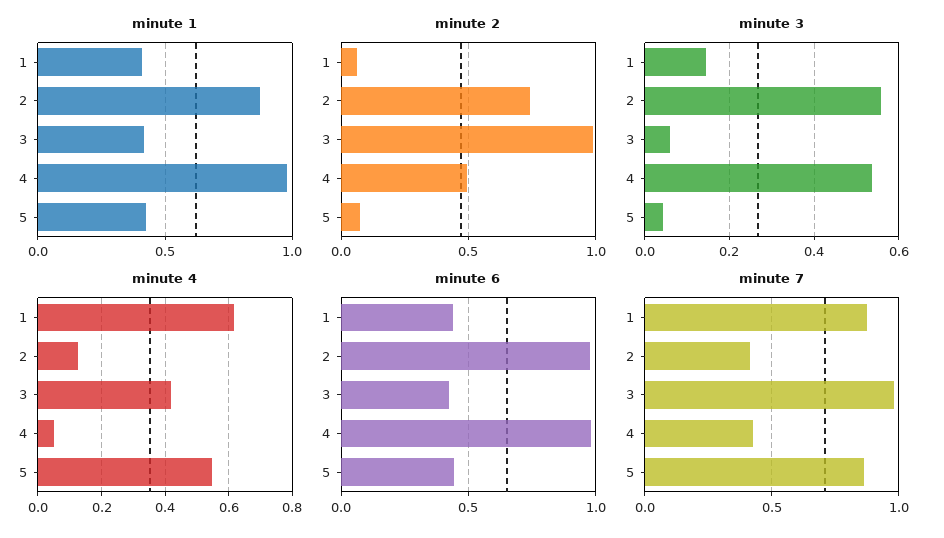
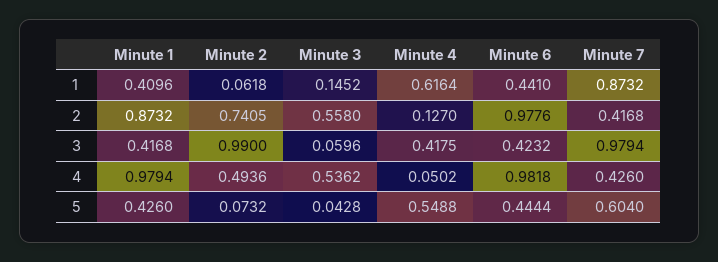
  {
    "minute 1": {
      "1": 0.4096,
      "2": 0.8732,
      "3": 0.4168,
      "4": 0.9794,
      "5": 0.426
    },
    "minute 2": {
      "1": 0.0618,
      "2": 0.7405,
      "3": 0.99,
      "4": 0.4936,
      "5": 0.0732
    },
    "minute 3": {
      "1": 0.1452,
      "2": 0.558,
      "3": 0.0596,
      "4": 0.5362,
      "5": 0.0428
    },
    "minute 4": {
      "1": 0.6164,
      "2": 0.127,
      "3": 0.4175,
      "4": 0.0502,
      "5": 0.5488
    },
    "minute 6": {
      "1": 0.441,
      "2": 0.9776,
      "3": 0.4232,
      "4": 0.9818,
      "5": 0.4444
    },
    "minute 7": {
      "1": 0.8732,
      "2": 0.4168,
      "3": 0.9794,
      "4": 0.426,
-     "5": 0.85
+     "5": 0.604
    }
  }

